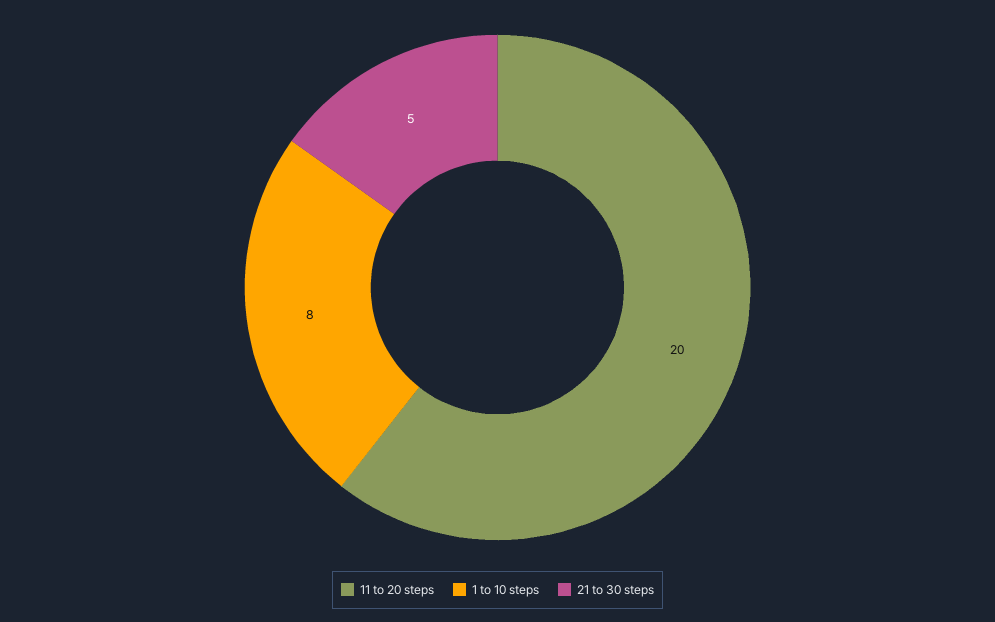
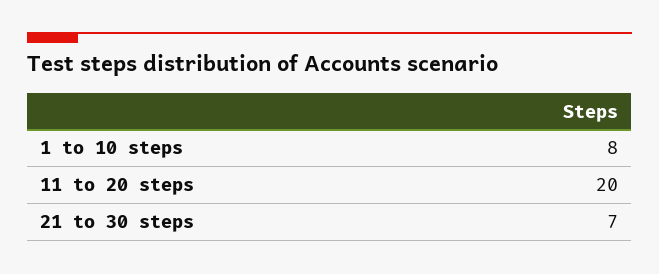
  {
    "11 to 20 steps": 20,
    "1 to 10 steps": 8,
-   "21 to 30 steps": 5
+   "21 to 30 steps": 7
  }

